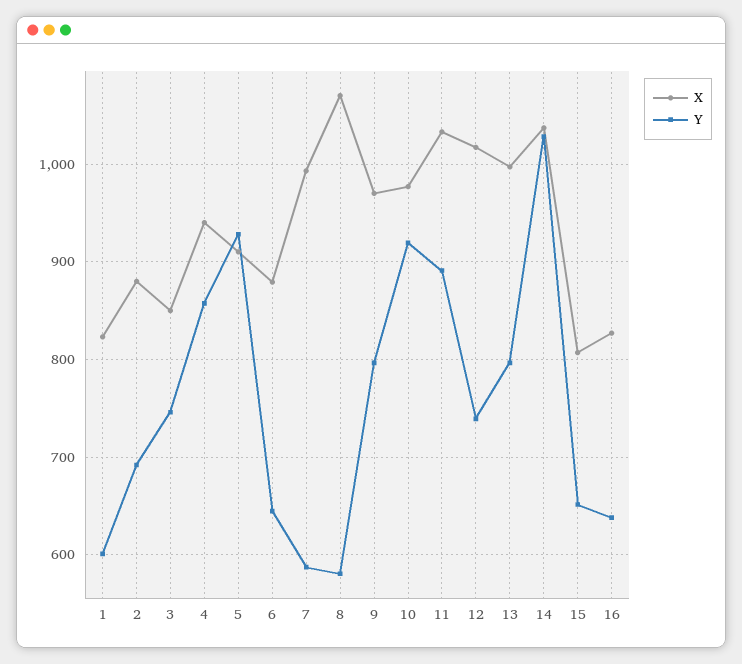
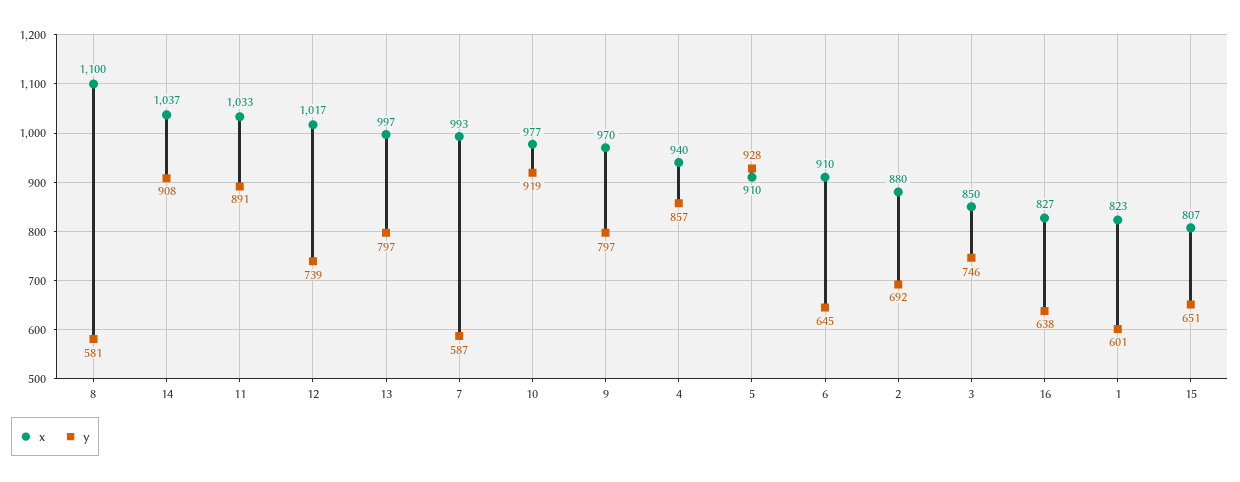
  {
    "X": {
      "1": 823,
      "2": 880,
      "3": 850,
      "4": 940,
      "5": 910,
-     "6": 880,
+     "6": 910,
      "7": 993,
-     "8": 1070,
+     "8": 1100,
      "9": 970,
      "10": 977,
      "11": 1033,
      "12": 1017,
      "13": 997,
      "14": 1037,
      "15": 807,
      "16": 827
    },
    "Y": {
      "1": 601,
      "2": 692,
      "3": 746,
      "4": 857,
      "5": 928,
      "6": 645,
      "7": 587,
      "8": 581,
      "9": 797,
      "10": 919,
      "11": 891,
      "12": 739,
      "13": 797,
-     "14": 1030,
+     "14": 908,
      "15": 651,
      "16": 638
    }
  }

